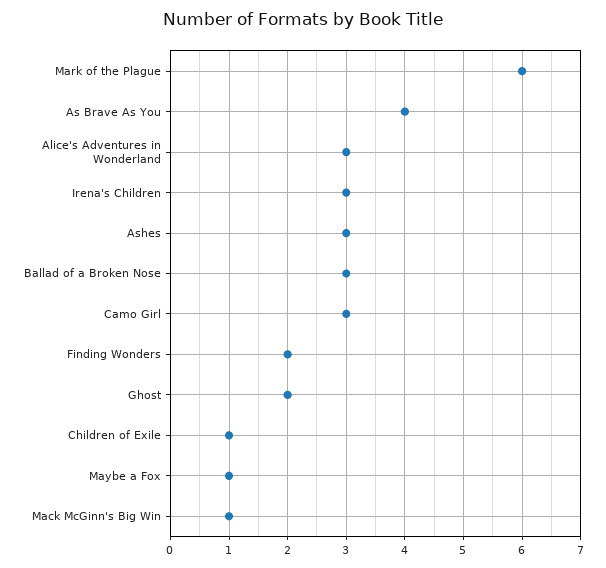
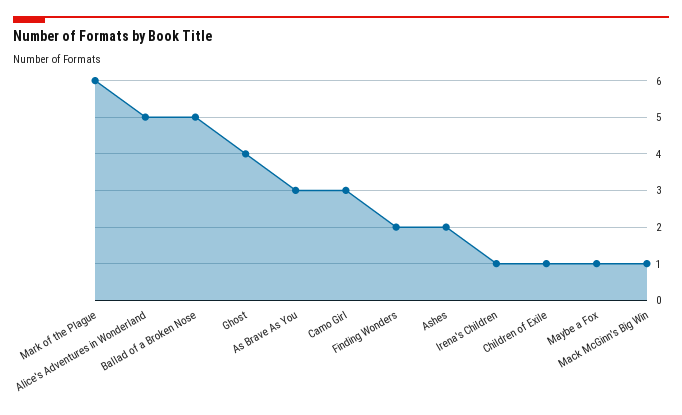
  {
    "Mark of the Plague": 6,
-   "As Brave As You": 4,
+   "As Brave As You": 3,
-   "Alice's Adventures in Wonderland": 3,
+   "Alice's Adventures in Wonderland": 5,
-   "Irena's Children": 3,
+   "Irena's Children": 1,
-   "Ashes": 3,
+   "Ashes": 2,
-   "Ballad of a Broken Nose": 3,
+   "Ballad of a Broken Nose": 5,
    "Camo Girl": 3,
    "Finding Wonders": 2,
-   "Ghost": 2,
+   "Ghost": 4,
    "Children of Exile": 1,
    "Maybe a Fox": 1,
    "Mack McGinn's Big Win": 1
  }

